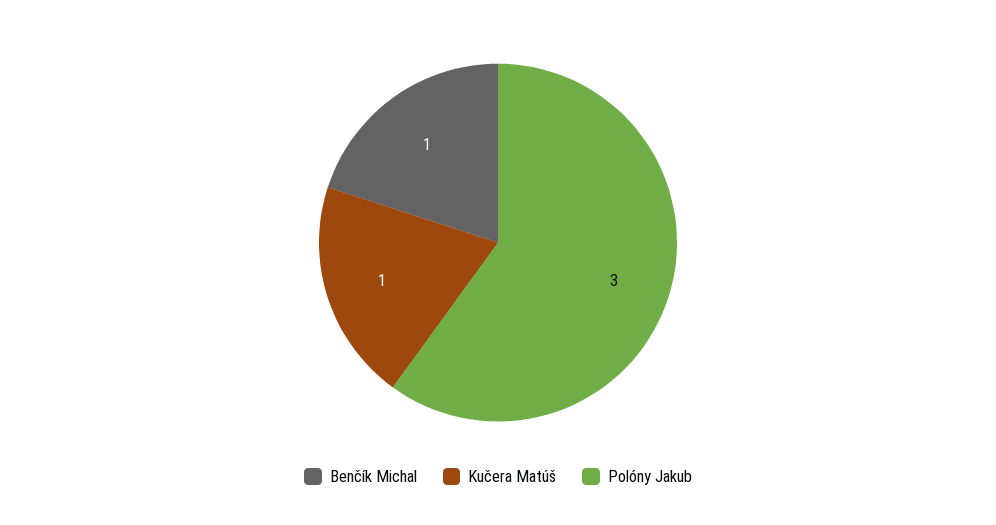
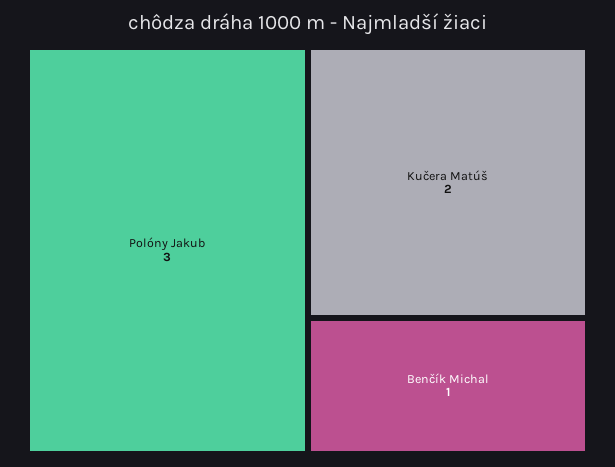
  {
    "Benčík Michal": 1,
-   "Kučera Matúš": 1,
+   "Kučera Matúš": 2,
    "Polóny Jakub": 3
  }

